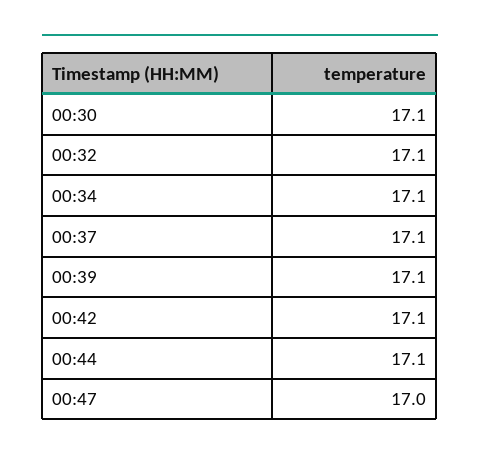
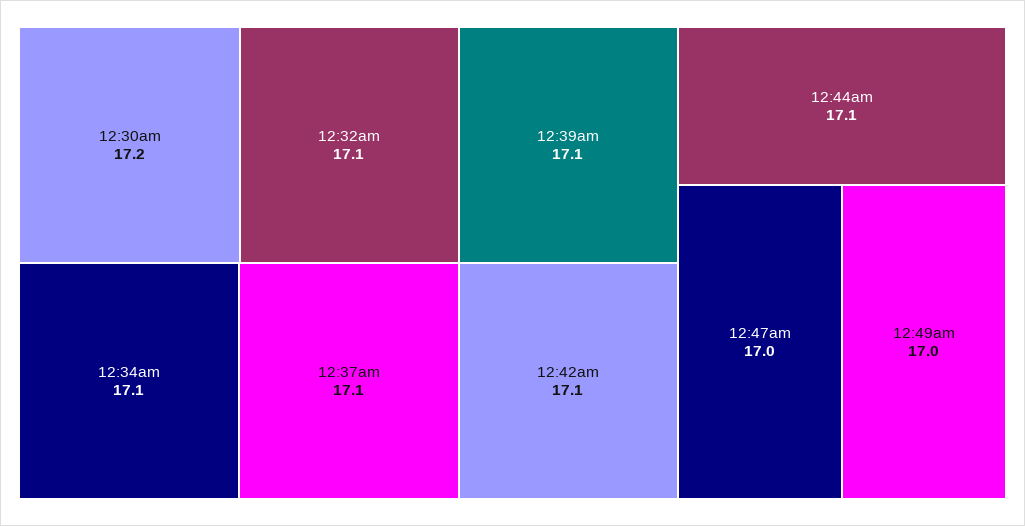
  {
-   "00:30": 17.1,
+   "00:30": 17.2,
    "00:32": 17.1,
    "00:34": 17.1,
    "00:37": 17.1,
    "00:39": 17.1,
    "00:42": 17.1,
    "00:44": 17.1,
-   "00:47": 17
+   "00:47": 17,
+   "12:49am": 17
  }

